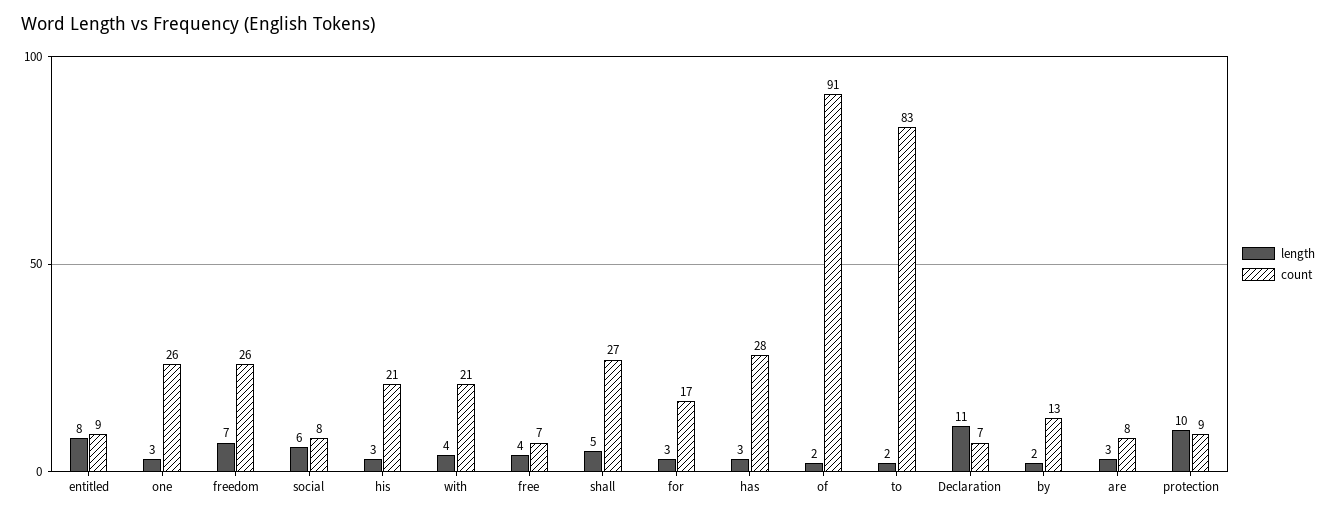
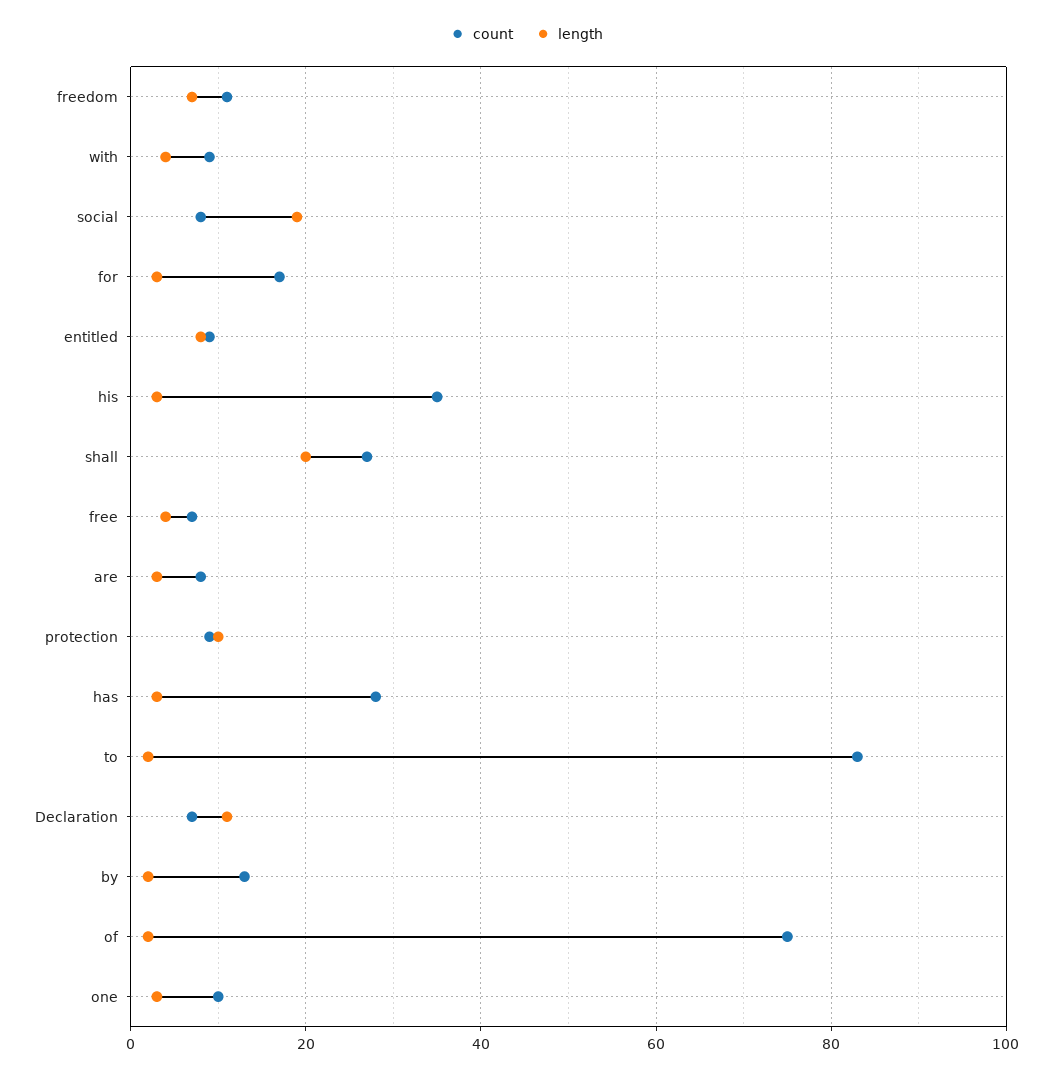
  {
    "length": {
      "entitled": 8,
      "one": 3,
      "freedom": 7,
-     "social": 6,
+     "social": 20,
      "his": 3,
      "with": 4,
      "free": 4,
-     "shall": 5,
+     "shall": 20,
      "for": 3,
      "has": 3,
      "of": 2,
      "to": 2,
      "Declaration": 11,
      "by": 2,
      "are": 3,
      "protection": 10
    },
    "count": {
      "entitled": 9,
-     "one": 26,
+     "one": 10,
-     "freedom": 26,
+     "freedom": 10,
      "social": 8,
-     "his": 21,
+     "his": 35,
-     "with": 21,
+     "with": 10,
      "free": 7,
      "shall": 27,
      "for": 17,
      "has": 28,
-     "of": 91,
+     "of": 75,
      "to": 83,
      "Declaration": 7,
      "by": 13,
      "are": 8,
      "protection": 9
    }
  }

